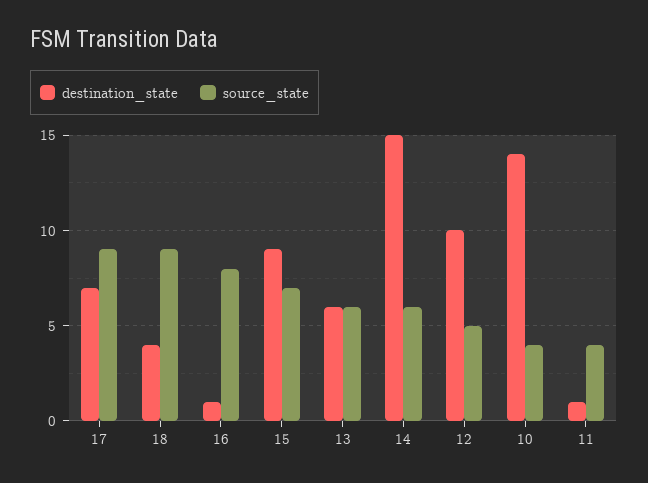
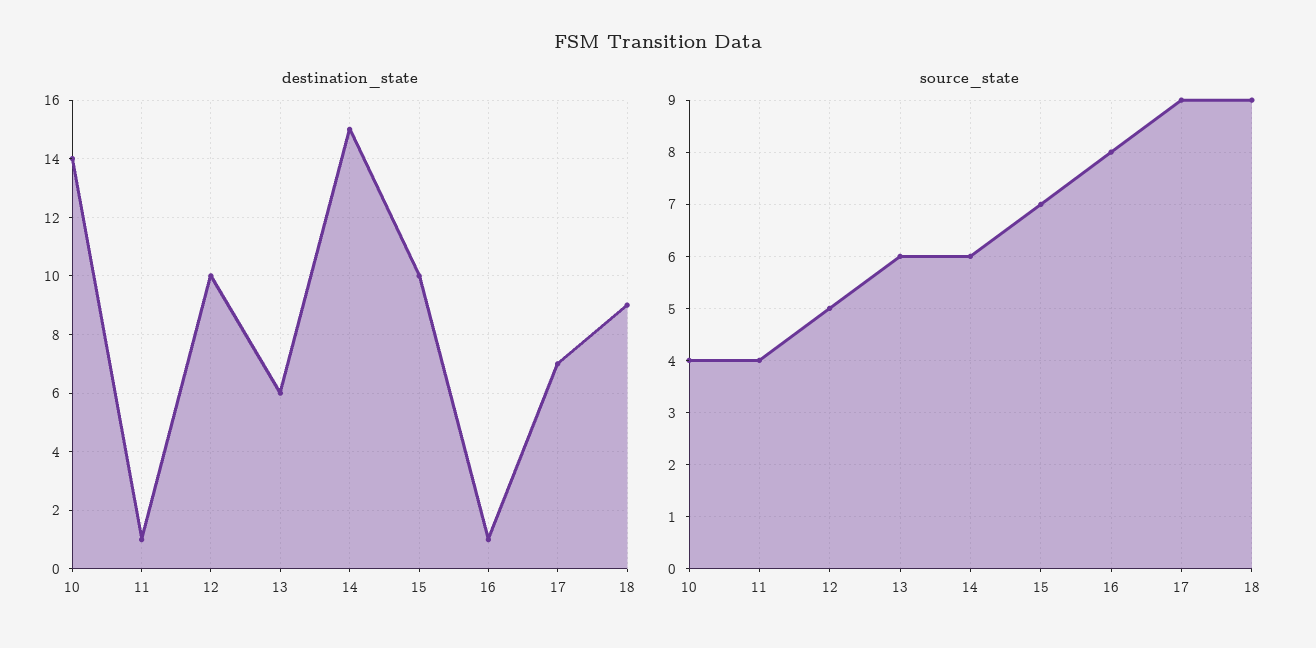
  {
    "destination_state": {
      "17": 7,
-     "18": 4,
+     "18": 9,
      "16": 1,
-     "15": 9,
+     "15": 10,
      "13": 6,
      "14": 15,
      "12": 10,
      "10": 14,
      "11": 1
    },
    "source_state": {
      "17": 9,
      "18": 9,
      "16": 8,
      "15": 7,
      "13": 6,
      "14": 6,
      "12": 5,
      "10": 4,
      "11": 4
    }
  }

